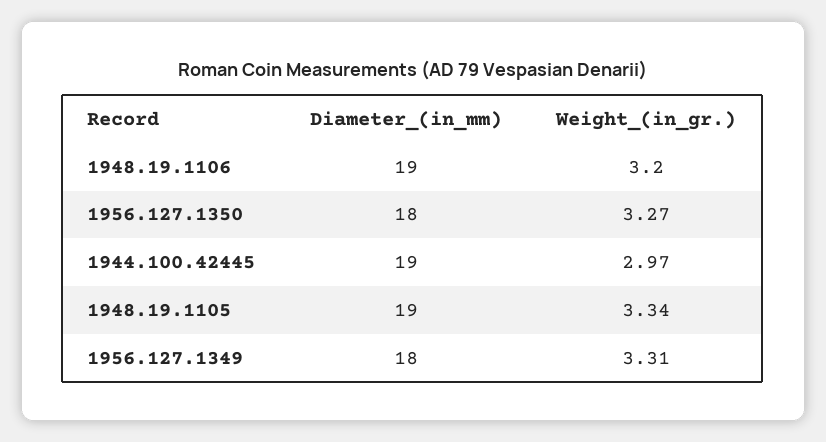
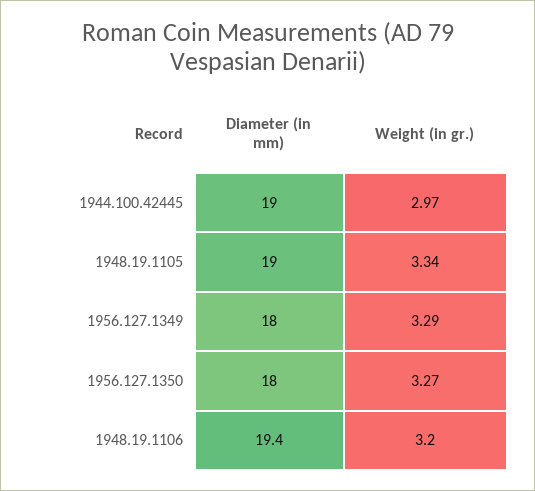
  {
    "Diameter_(in_mm)": {
-     "1948.19.1106": 19,
+     "1948.19.1106": 19.4,
      "1956.127.1350": 18,
      "1944.100.42445": 19,
      "1948.19.1105": 19,
      "1956.127.1349": 18
    },
    "Weight_(in_gr.)": {
      "1948.19.1106": 3.2,
      "1956.127.1350": 3.27,
      "1944.100.42445": 2.97,
      "1948.19.1105": 3.34,
-     "1956.127.1349": 3.31
+     "1956.127.1349": 3.29
    }
  }

